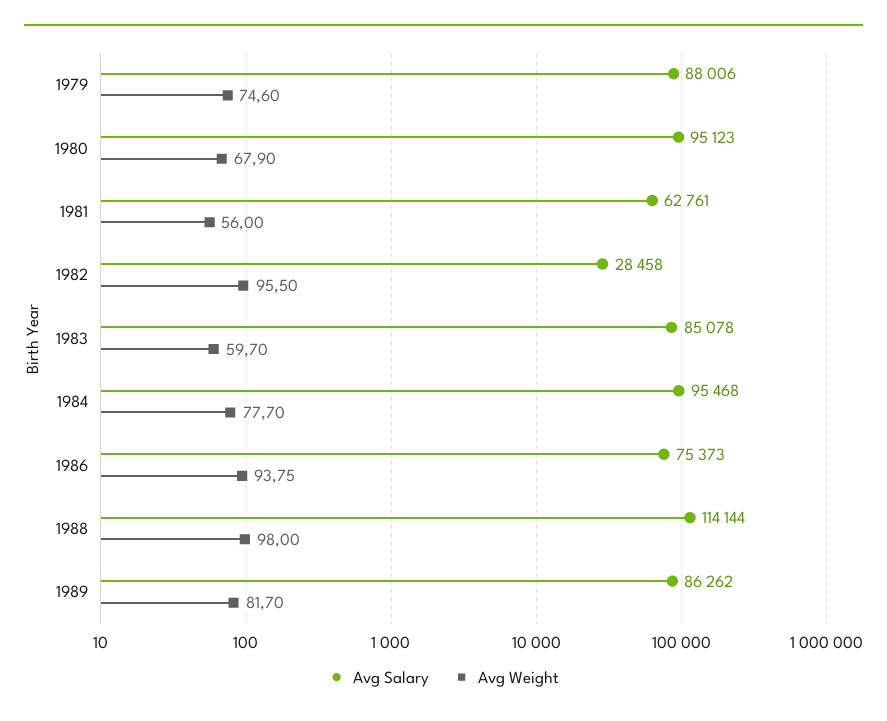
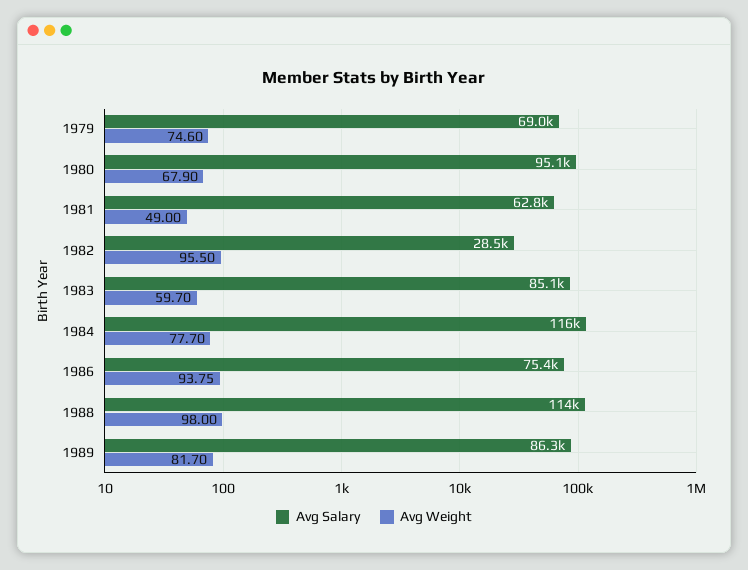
  {
    "Avg Salary": {
-     "1979": 88006,
+     "1979": 69000,
      "1980": 95123,
      "1981": 62761,
      "1982": 28458,
      "1983": 85078,
-     "1984": 95468,
+     "1984": 116000,
      "1986": 75373,
      "1988": 114144,
      "1989": 86262
    },
    "Avg Weight": {
      "1979": 74.6,
      "1980": 67.9,
-     "1981": 56,
+     "1981": 49,
      "1982": 95.5,
      "1983": 59.7,
      "1984": 77.7,
      "1986": 93.75,
      "1988": 98,
      "1989": 81.7
    }
  }

